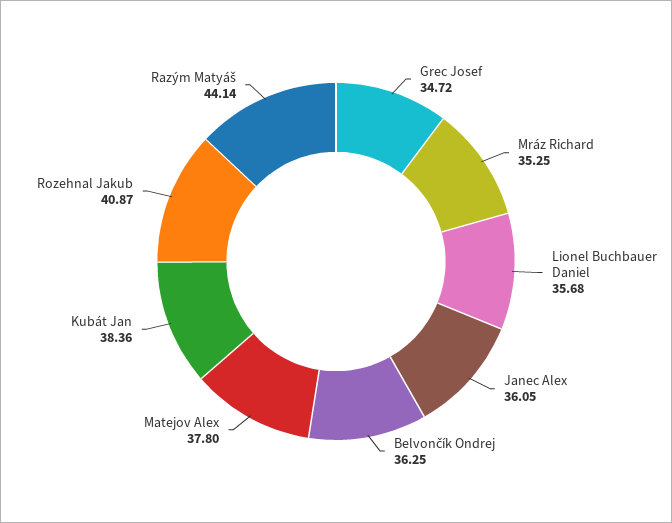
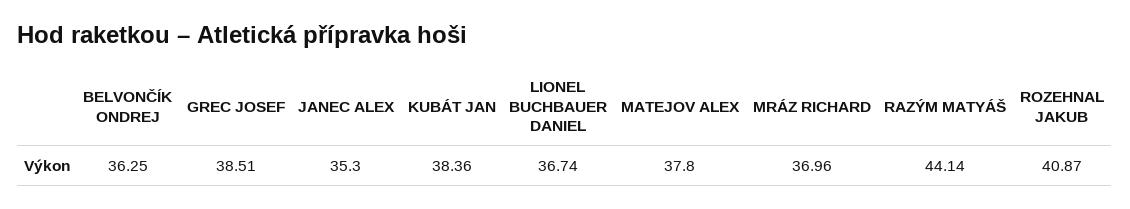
  {
-   "Grec Josef": 34.72,
+   "Grec Josef": 38.51,
-   "Mráz Richard": 35.25,
+   "Mráz Richard": 36.96,
-   "Lionel Buchbauer Daniel": 35.68,
+   "Lionel Buchbauer Daniel": 36.74,
-   "Janec Alex": 36.05,
+   "Janec Alex": 35.3,
    "Belvončík Ondrej": 36.25,
    "Matejov Alex": 37.8,
    "Kubát Jan": 38.36,
    "Rozehnal Jakub": 40.87,
    "Razým Matyáš": 44.14
  }

